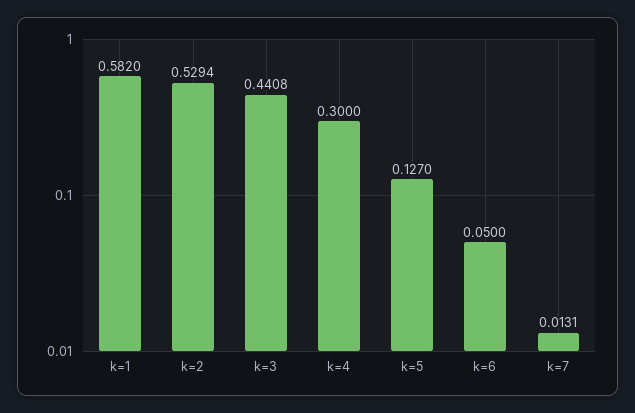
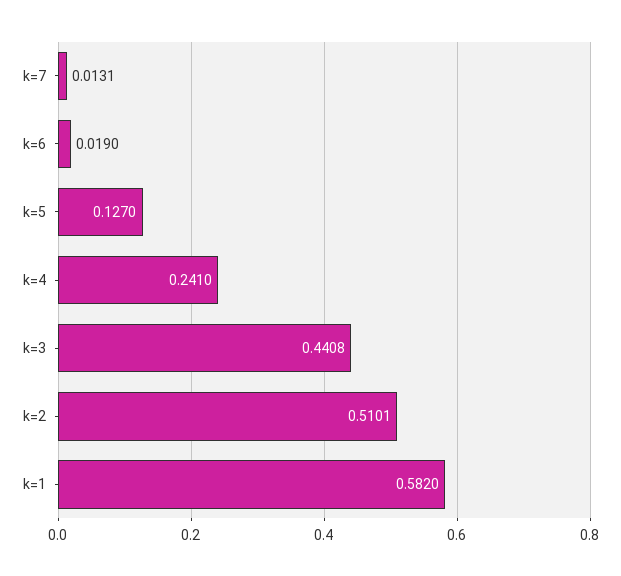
  {
    "k=1": 0.582,
-   "k=2": 0.5294,
+   "k=2": 0.5101,
    "k=3": 0.4408,
-   "k=4": 0.3,
+   "k=4": 0.241,
    "k=5": 0.127,
-   "k=6": 0.05,
+   "k=6": 0.019,
    "k=7": 0.0131
  }

